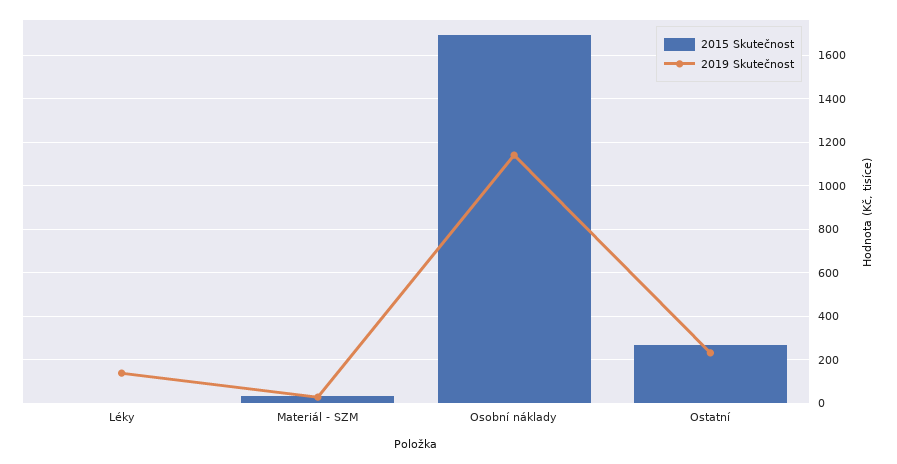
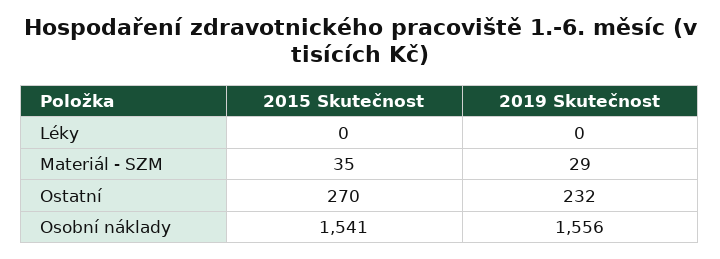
  {
    "2015 Skutečnost": {
      "Léky": 0,
      "Materiál - SZM": 35,
-     "Osobní náklady": 1700,
+     "Osobní náklady": 1541,
      "Ostatní": 270
    },
    "2019 Skutečnost": {
-     "Léky": 150,
+     "Léky": 0,
      "Materiál - SZM": 29,
-     "Osobní náklady": 1150,
+     "Osobní náklady": 1556,
      "Ostatní": 232
    }
  }

